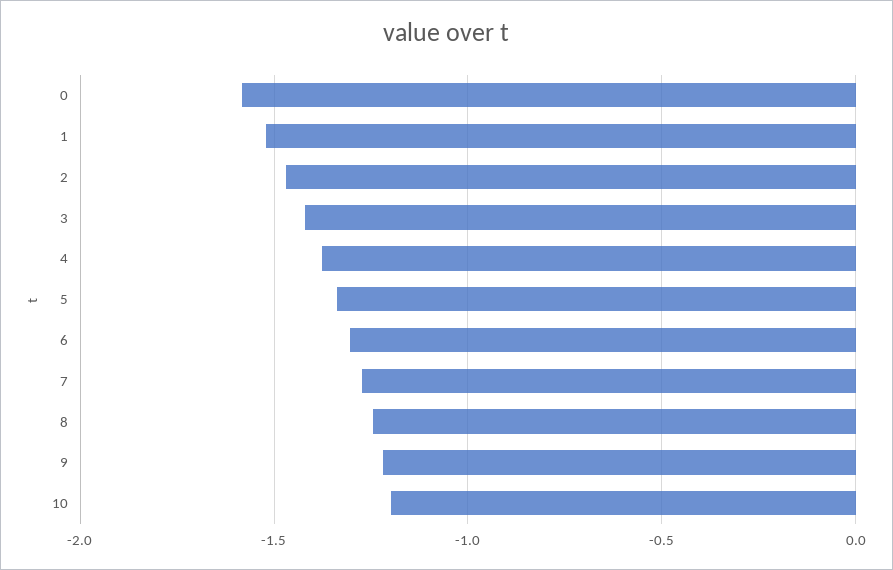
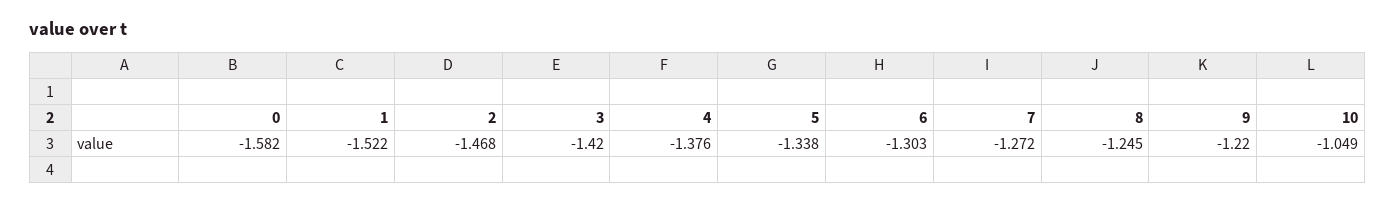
  {
    "0": -1.582,
    "1": -1.522,
    "2": -1.468,
    "3": -1.42,
    "4": -1.376,
    "5": -1.338,
    "6": -1.303,
    "7": -1.272,
    "8": -1.245,
    "9": -1.22,
-   "10": -1.2
+   "10": -1.049
  }

